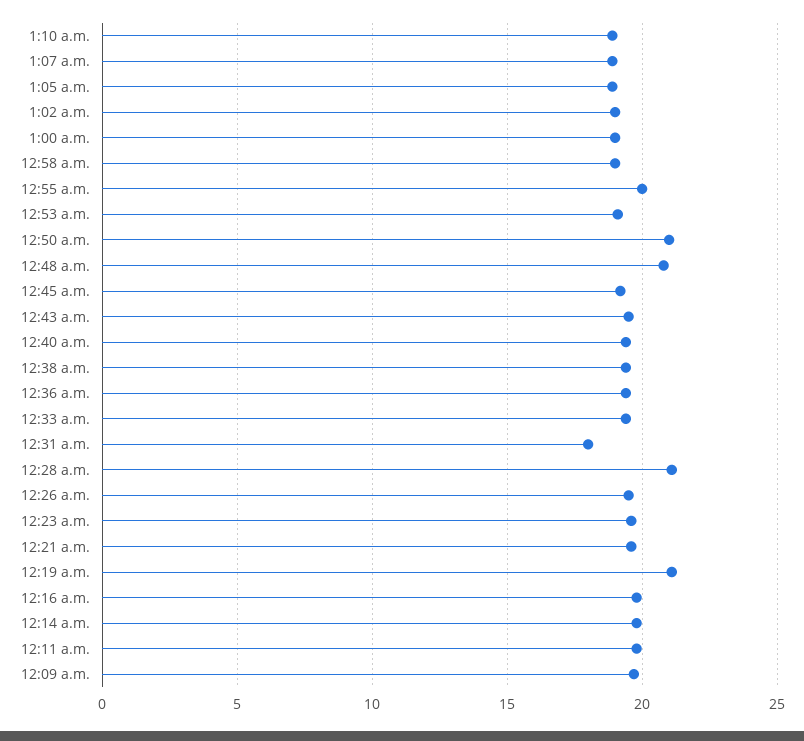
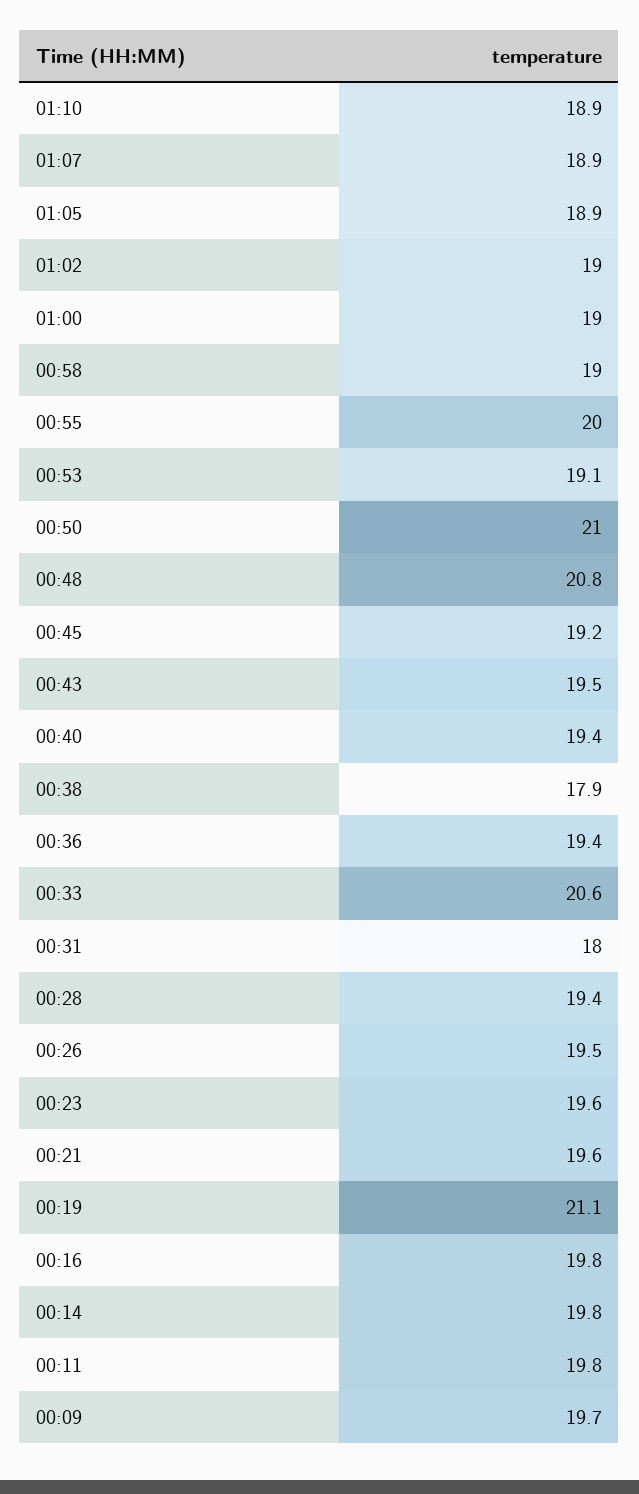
  {
    "1:10 a.m.": 18.9,
    "1:07 a.m.": 18.9,
    "1:05 a.m.": 18.9,
    "1:02 a.m.": 19,
    "1:00 a.m.": 19,
    "12:58 a.m.": 19,
    "12:55 a.m.": 20,
    "12:53 a.m.": 19.1,
    "12:50 a.m.": 21,
    "12:48 a.m.": 20.8,
    "12:45 a.m.": 19.2,
    "12:43 a.m.": 19.5,
    "12:40 a.m.": 19.4,
-   "12:38 a.m.": 19.5,
+   "12:38 a.m.": 17.9,
    "12:36 a.m.": 19.4,
-   "12:33 a.m.": 19.5,
+   "12:33 a.m.": 20.6,
    "12:31 a.m.": 18,
-   "12:28 a.m.": 21,
+   "12:28 a.m.": 19.4,
    "12:26 a.m.": 19.5,
    "12:23 a.m.": 19.6,
    "12:21 a.m.": 19.6,
    "12:19 a.m.": 21.1,
    "12:16 a.m.": 19.8,
    "12:14 a.m.": 19.8,
    "12:11 a.m.": 19.8,
    "12:09 a.m.": 19.7
  }

